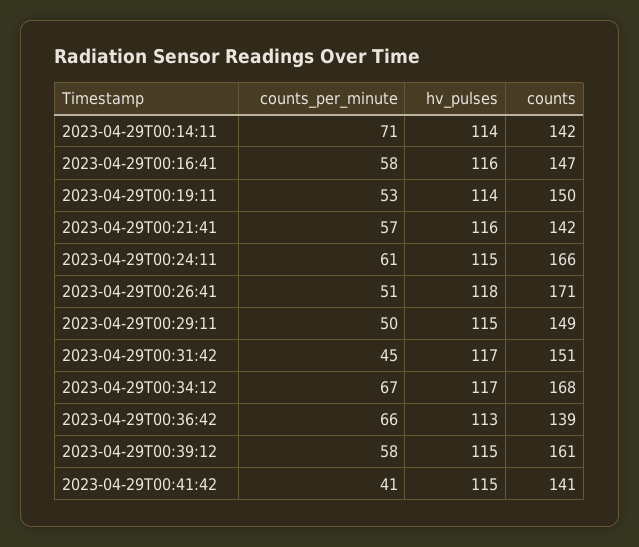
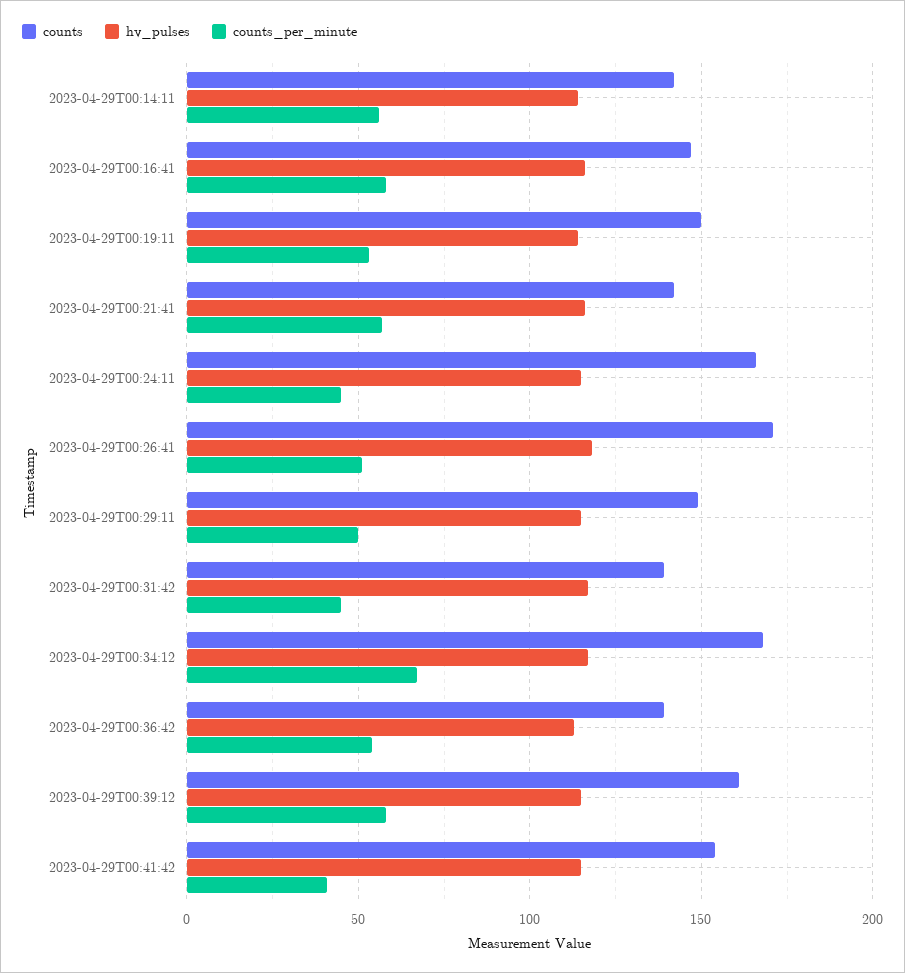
  {
    "counts_per_minute": {
-     "2023-04-29T00:14:11": 71,
+     "2023-04-29T00:14:11": 55,
      "2023-04-29T00:16:41": 58,
      "2023-04-29T00:19:11": 53,
      "2023-04-29T00:21:41": 57,
-     "2023-04-29T00:24:11": 61,
+     "2023-04-29T00:24:11": 45,
      "2023-04-29T00:26:41": 51,
      "2023-04-29T00:29:11": 50,
      "2023-04-29T00:31:42": 45,
      "2023-04-29T00:34:12": 67,
-     "2023-04-29T00:36:42": 66,
+     "2023-04-29T00:36:42": 55,
      "2023-04-29T00:39:12": 58,
      "2023-04-29T00:41:42": 41
    },
    "hv_pulses": {
      "2023-04-29T00:14:11": 114,
      "2023-04-29T00:16:41": 116,
      "2023-04-29T00:19:11": 114,
      "2023-04-29T00:21:41": 116,
      "2023-04-29T00:24:11": 115,
      "2023-04-29T00:26:41": 118,
      "2023-04-29T00:29:11": 115,
      "2023-04-29T00:31:42": 117,
      "2023-04-29T00:34:12": 117,
      "2023-04-29T00:36:42": 113,
      "2023-04-29T00:39:12": 115,
      "2023-04-29T00:41:42": 115
    },
    "counts": {
      "2023-04-29T00:14:11": 142,
      "2023-04-29T00:16:41": 147,
      "2023-04-29T00:19:11": 150,
      "2023-04-29T00:21:41": 142,
      "2023-04-29T00:24:11": 166,
      "2023-04-29T00:26:41": 171,
      "2023-04-29T00:29:11": 149,
-     "2023-04-29T00:31:42": 151,
+     "2023-04-29T00:31:42": 140,
      "2023-04-29T00:34:12": 168,
      "2023-04-29T00:36:42": 139,
      "2023-04-29T00:39:12": 161,
-     "2023-04-29T00:41:42": 141
+     "2023-04-29T00:41:42": 155
    }
  }

